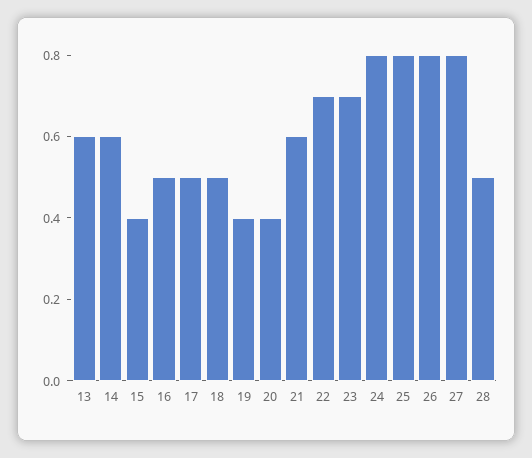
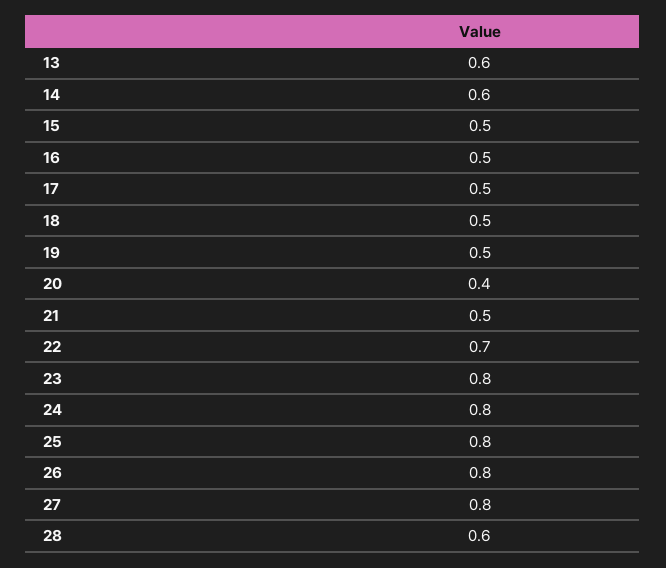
  {
    "13": 0.6,
    "14": 0.6,
-   "15": 0.4,
+   "15": 0.5,
    "16": 0.5,
    "17": 0.5,
    "18": 0.5,
-   "19": 0.4,
+   "19": 0.5,
    "20": 0.4,
-   "21": 0.6,
+   "21": 0.5,
    "22": 0.7,
-   "23": 0.7,
+   "23": 0.8,
    "24": 0.8,
    "25": 0.8,
    "26": 0.8,
    "27": 0.8,
-   "28": 0.5
+   "28": 0.6
  }

